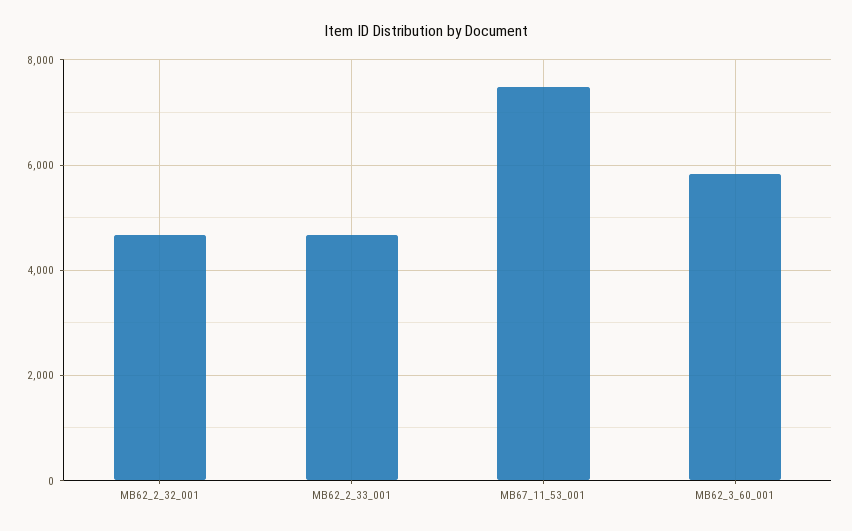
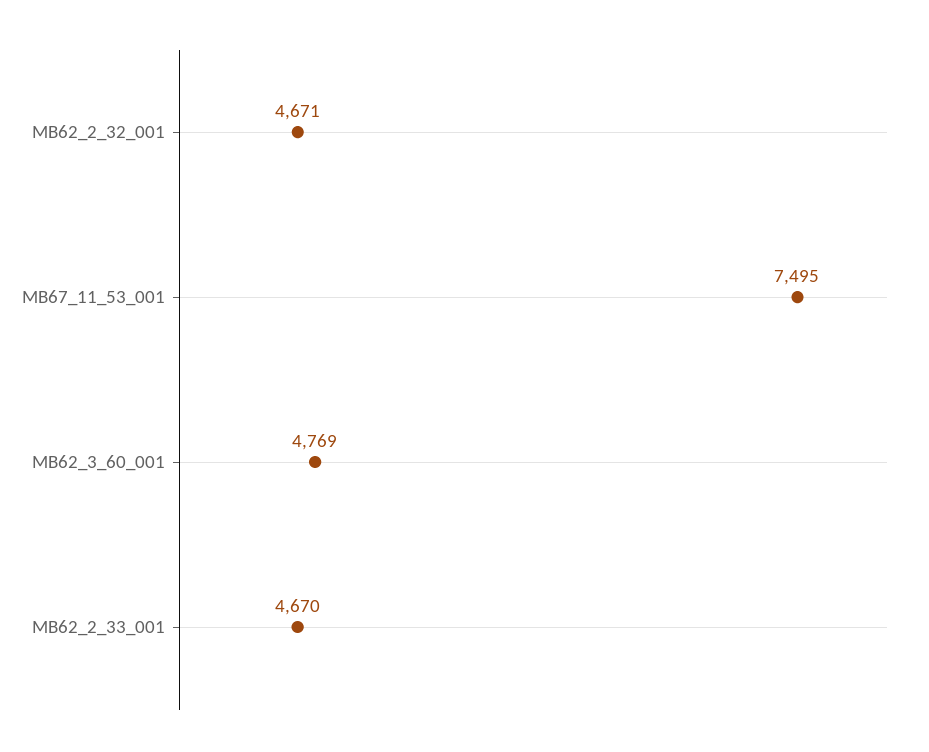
  {
    "MB62_2_32_001": 4671,
    "MB62_2_33_001": 4670,
    "MB67_11_53_001": 7495,
-   "MB62_3_60_001": 5800
+   "MB62_3_60_001": 4769
  }

